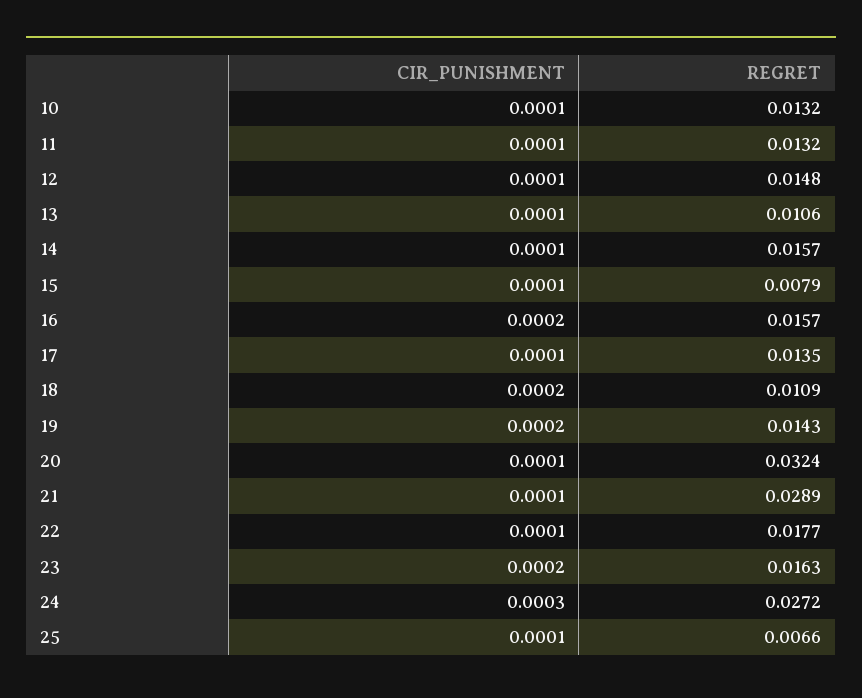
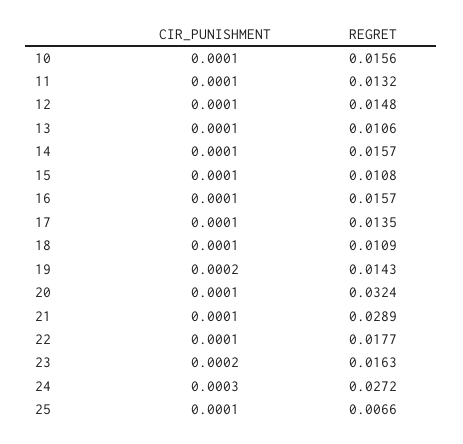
  {
    "CIR_PUNISHMENT": {
      "10": 0.0001,
      "11": 0.0001,
      "12": 0.0001,
      "13": 0.0001,
      "14": 0.0001,
      "15": 0.0001,
-     "16": 0.0002,
+     "16": 0.0001,
      "17": 0.0001,
-     "18": 0.0002,
+     "18": 0.0001,
      "19": 0.0002,
      "20": 0.0001,
      "21": 0.0001,
      "22": 0.0001,
      "23": 0.0002,
      "24": 0.0003,
      "25": 0.0001
    },
    "REGRET": {
-     "10": 0.0132,
+     "10": 0.0156,
      "11": 0.0132,
      "12": 0.0148,
      "13": 0.0106,
      "14": 0.0157,
-     "15": 0.0079,
+     "15": 0.0108,
      "16": 0.0157,
      "17": 0.0135,
      "18": 0.0109,
      "19": 0.0143,
      "20": 0.0324,
      "21": 0.0289,
      "22": 0.0177,
      "23": 0.0163,
      "24": 0.0272,
      "25": 0.0066
    }
  }

